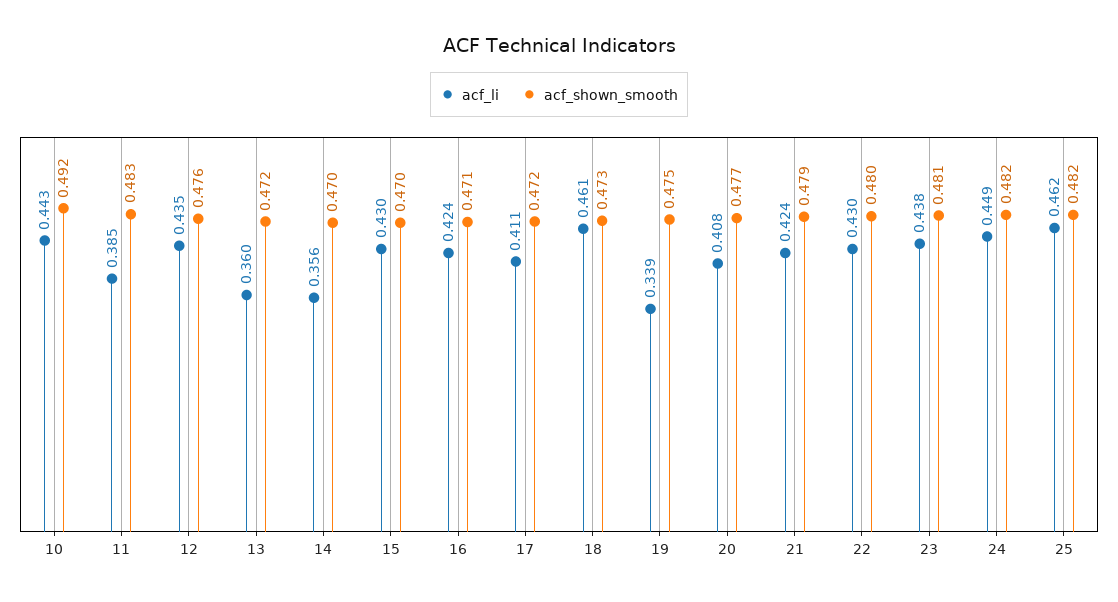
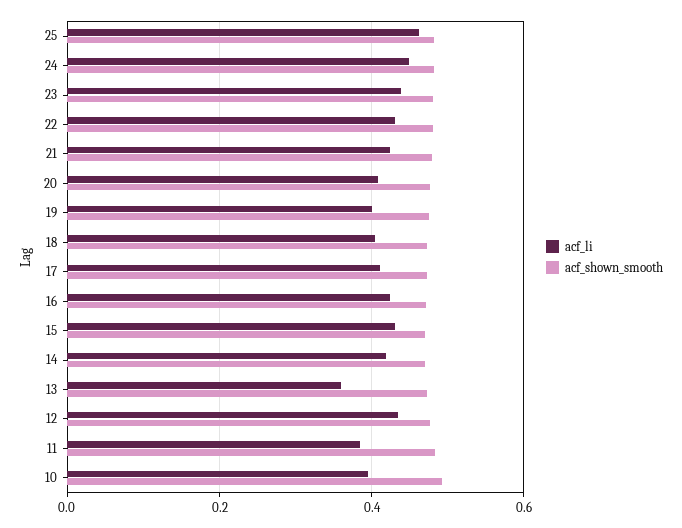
  {
    "acf_li": {
-     "10": 0.443,
+     "10": 0.4,
      "11": 0.385,
      "12": 0.435,
      "13": 0.36,
-     "14": 0.356,
+     "14": 0.42,
      "15": 0.43,
      "16": 0.424,
      "17": 0.411,
-     "18": 0.461,
+     "18": 0.4,
-     "19": 0.339,
+     "19": 0.4,
      "20": 0.408,
      "21": 0.424,
      "22": 0.43,
      "23": 0.438,
      "24": 0.449,
      "25": 0.462
    },
    "acf_shown_smooth": {
      "10": 0.492,
      "11": 0.483,
      "12": 0.476,
      "13": 0.472,
      "14": 0.47,
      "15": 0.47,
      "16": 0.471,
      "17": 0.472,
      "18": 0.473,
      "19": 0.475,
      "20": 0.477,
      "21": 0.479,
      "22": 0.48,
      "23": 0.481,
      "24": 0.482,
      "25": 0.482
    }
  }

